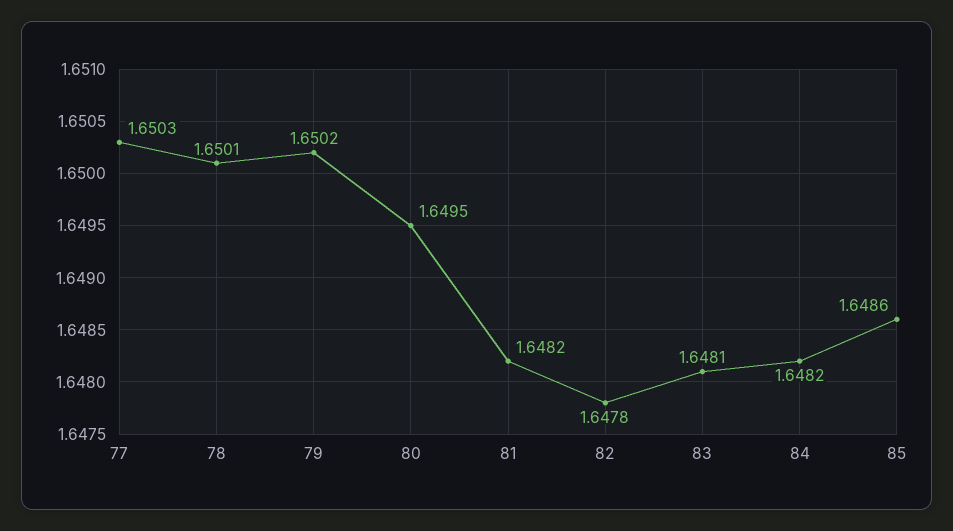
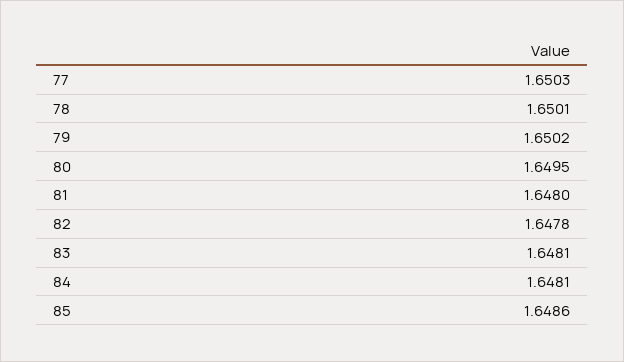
  {
    "77": 1.6503,
    "78": 1.6501,
    "79": 1.6502,
    "80": 1.6495,
-   "81": 1.6482,
+   "81": 1.648,
    "82": 1.6478,
    "83": 1.6481,
-   "84": 1.6482,
+   "84": 1.6481,
    "85": 1.6486
  }

